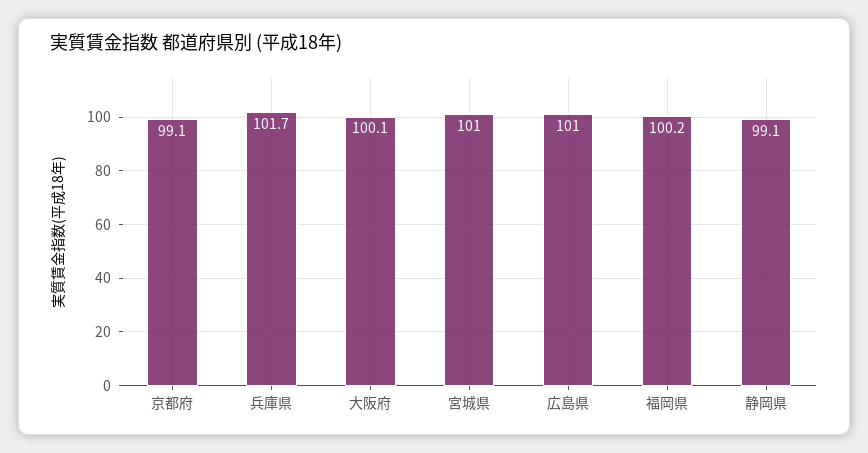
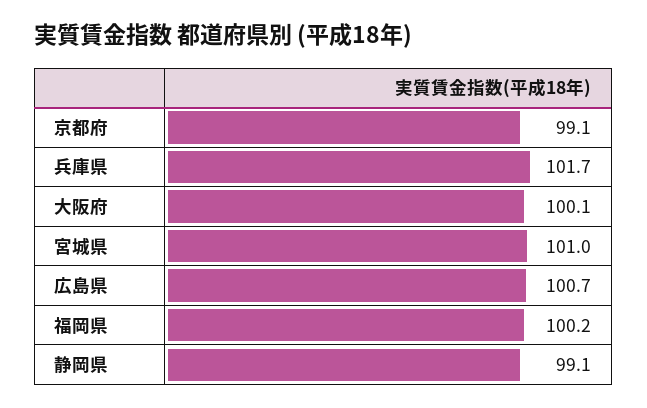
  {
    "京都府": 99.1,
    "兵庫県": 101.7,
    "大阪府": 100.1,
    "宮城県": 101,
-   "広島県": 101,
+   "広島県": 100.7,
    "福岡県": 100.2,
    "静岡県": 99.1
  }

